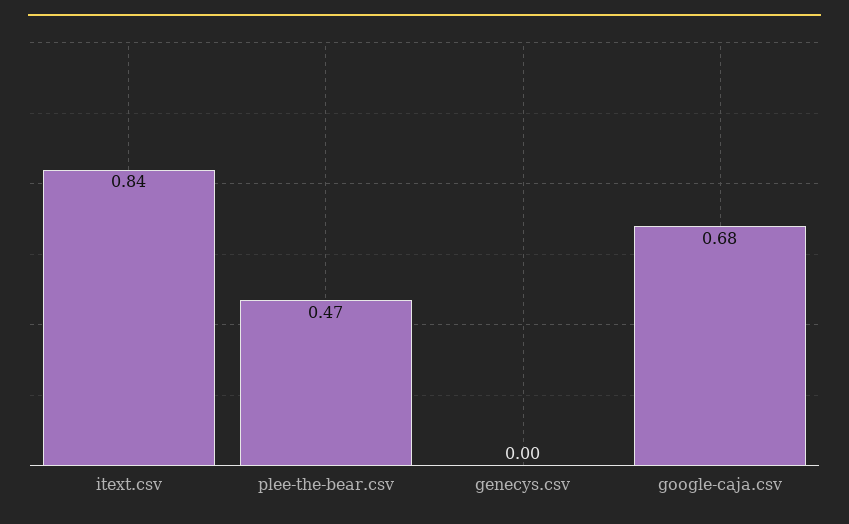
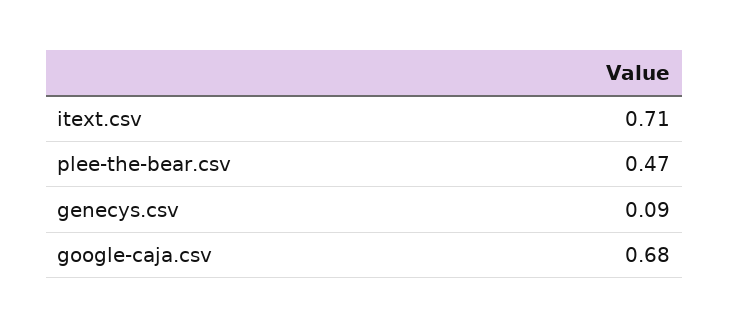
  {
-   "itext.csv": 0.84,
+   "itext.csv": 0.71,
    "plee-the-bear.csv": 0.47,
-   "genecys.csv": 0,
+   "genecys.csv": 0.09,
    "google-caja.csv": 0.68
  }

